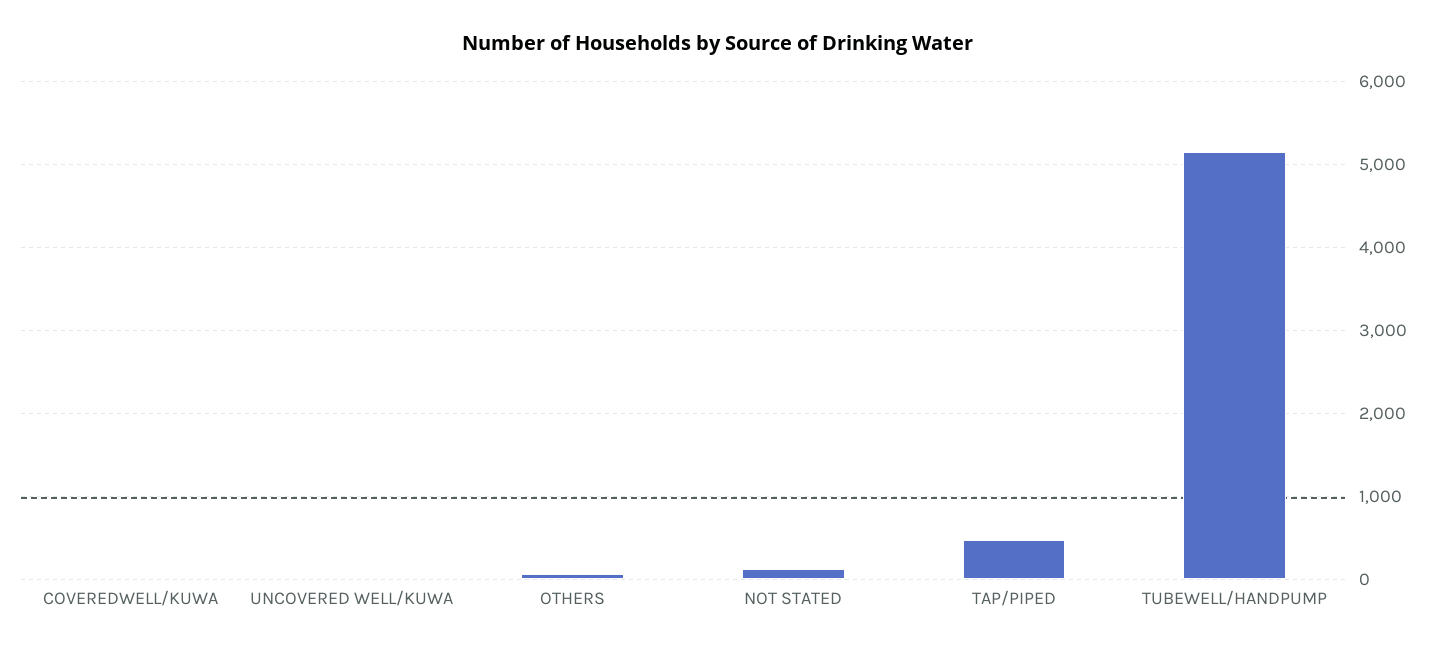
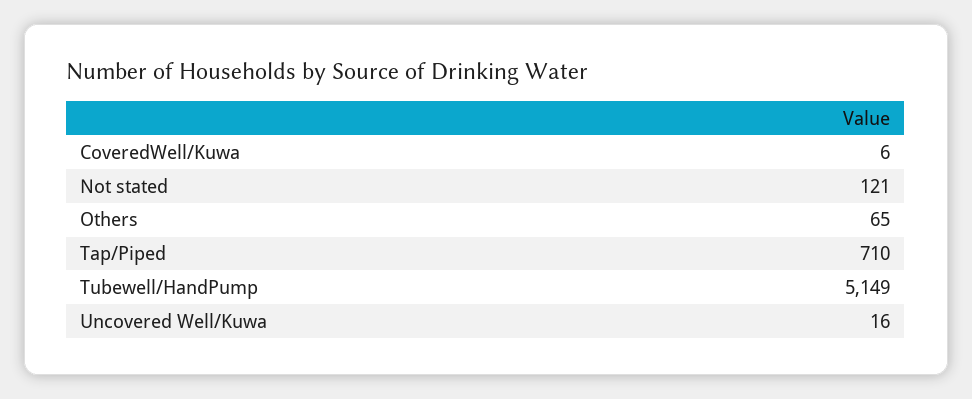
  {
    "COVEREDWELL/KUWA": 6,
    "UNCOVERED WELL/KUWA": 16,
    "OTHERS": 65,
    "NOT STATED": 121,
-   "TAP/PIPED": 500,
+   "TAP/PIPED": 710,
    "TUBEWELL/HANDPUMP": 5149
  }

